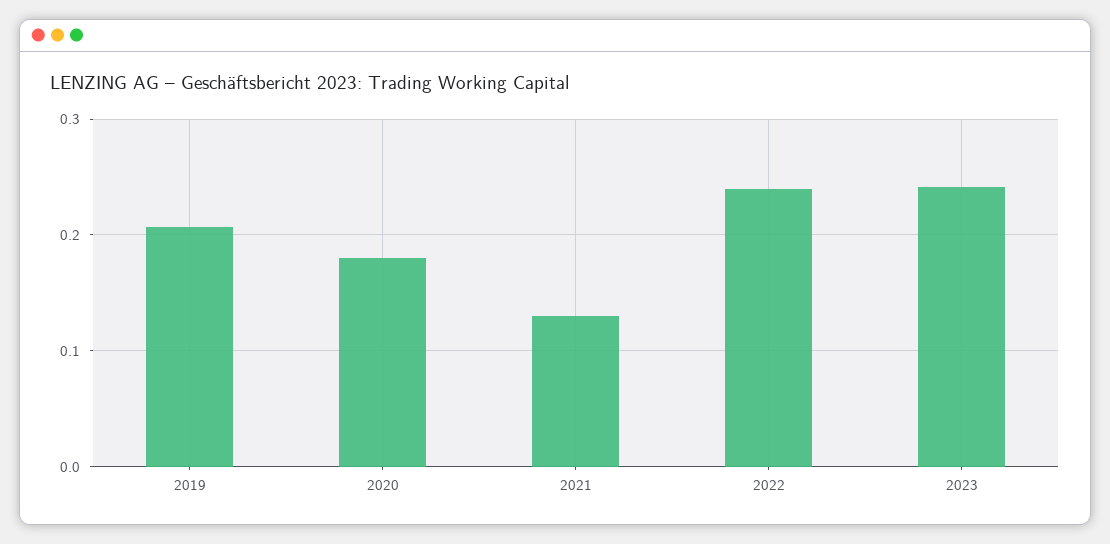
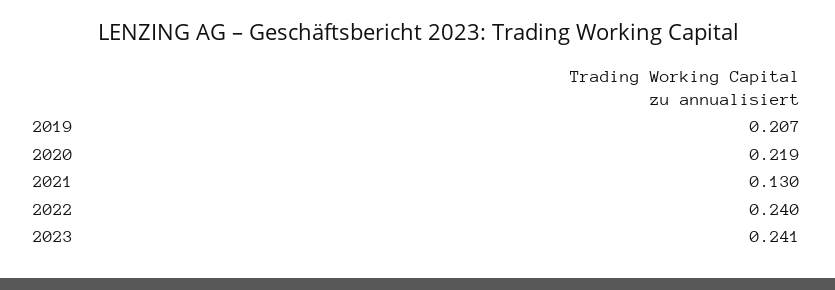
  {
    "2019": 0.207,
-   "2020": 0.18,
+   "2020": 0.219,
    "2021": 0.13,
    "2022": 0.24,
    "2023": 0.241
  }

